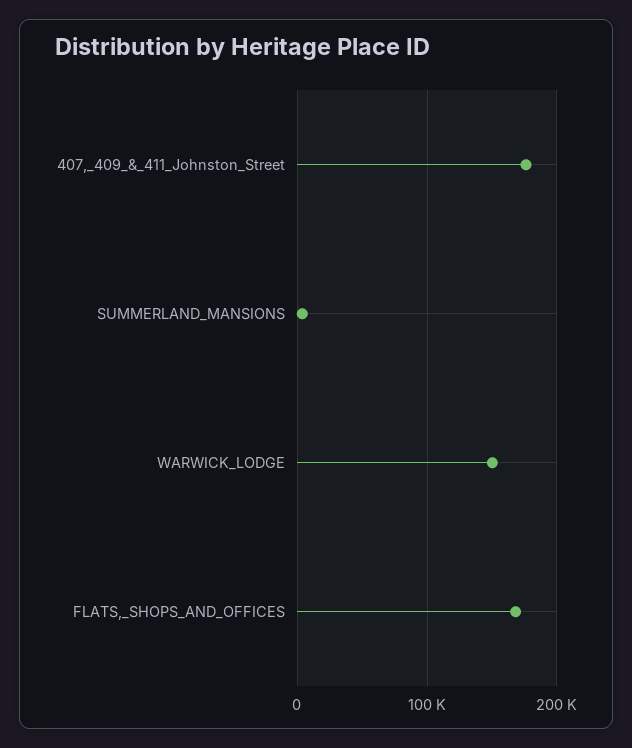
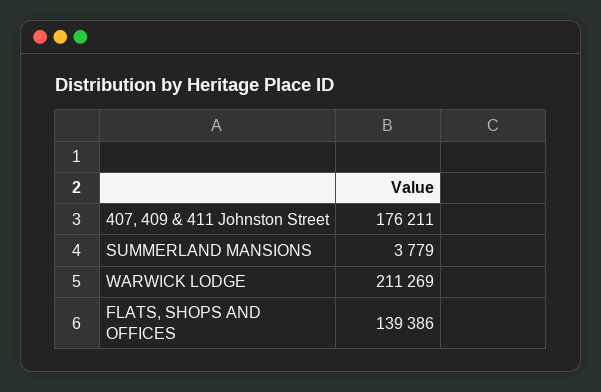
  {
    "407,_409_&_411_Johnston_Street": 176211,
    "SUMMERLAND_MANSIONS": 3779,
-   "WARWICK_LODGE": 150000,
+   "WARWICK_LODGE": 211269,
-   "FLATS,_SHOPS_AND_OFFICES": 170000
+   "FLATS,_SHOPS_AND_OFFICES": 139386
  }

